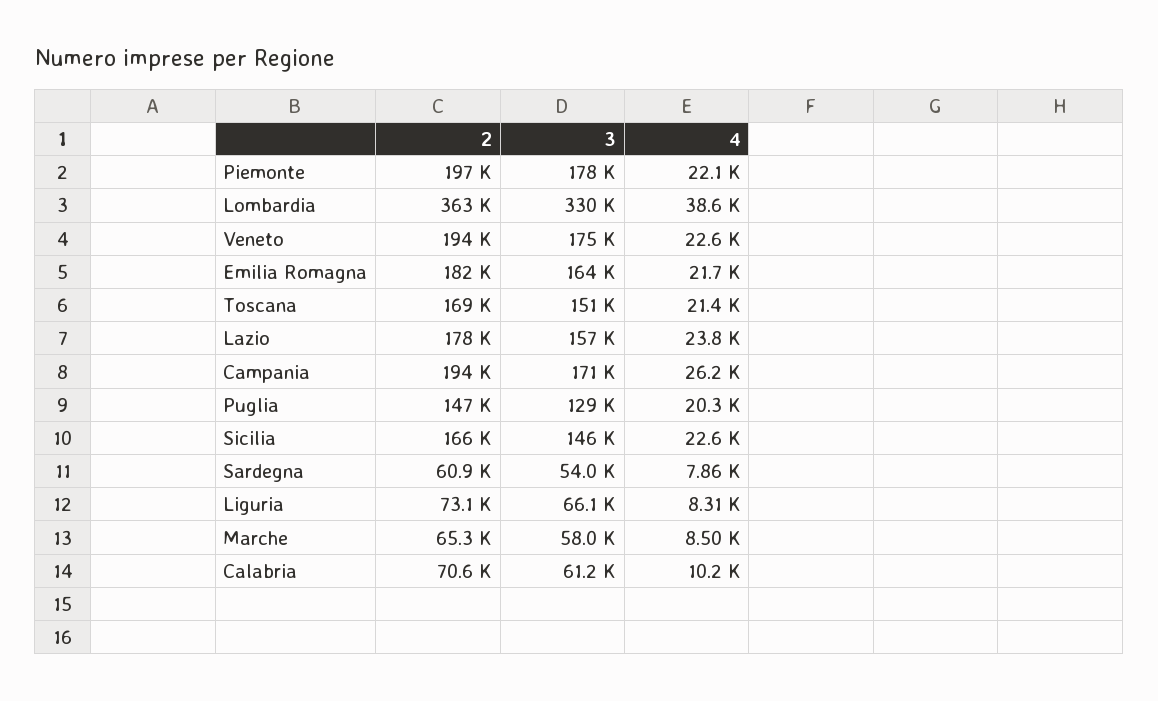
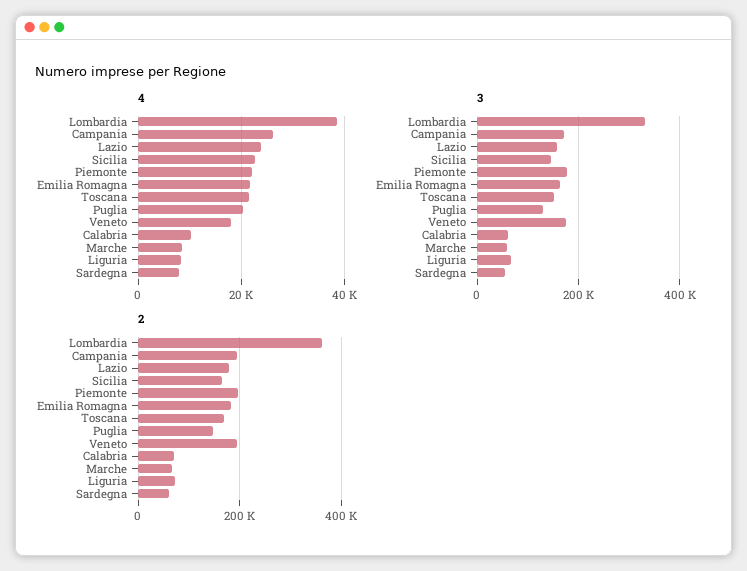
  {
    "2": {
      "Piemonte": 197000,
      "Lombardia": 363000,
      "Veneto": 194000,
      "Emilia Romagna": 182000,
      "Toscana": 169000,
      "Lazio": 178000,
      "Campania": 194000,
      "Puglia": 147000,
      "Sicilia": 166000,
      "Sardegna": 60900,
      "Liguria": 73100,
      "Marche": 65300,
      "Calabria": 70600
    },
    "3": {
      "Piemonte": 178000,
      "Lombardia": 330000,
      "Veneto": 175000,
      "Emilia Romagna": 164000,
      "Toscana": 151000,
      "Lazio": 157000,
      "Campania": 171000,
      "Puglia": 129000,
      "Sicilia": 146000,
      "Sardegna": 54000,
      "Liguria": 66100,
      "Marche": 58000,
      "Calabria": 61200
    },
    "4": {
      "Piemonte": 22100,
      "Lombardia": 38600,
-     "Veneto": 22600,
+     "Veneto": 18000,
      "Emilia Romagna": 21700,
      "Toscana": 21400,
      "Lazio": 23800,
      "Campania": 26200,
      "Puglia": 20300,
      "Sicilia": 22600,
      "Sardegna": 7860,
      "Liguria": 8310,
      "Marche": 8500,
      "Calabria": 10200
    }
  }

